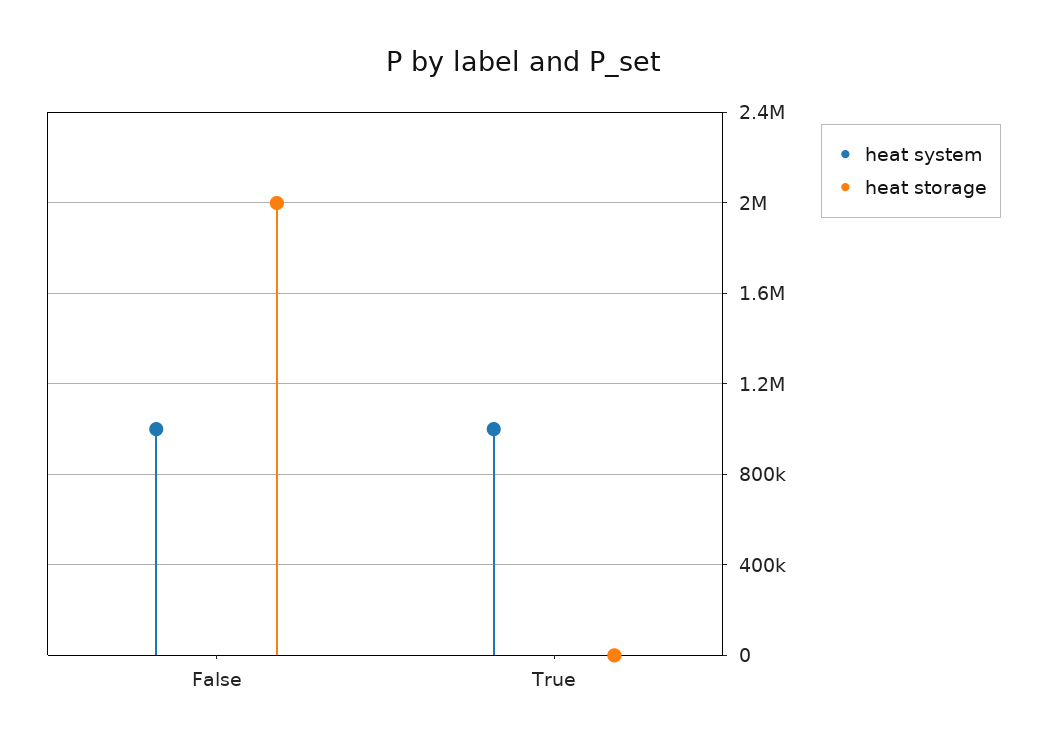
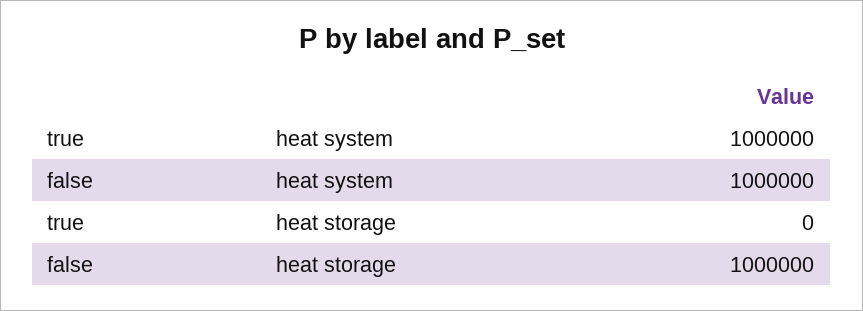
  {
    "heat system": {
      "False": 1000000,
      "True": 1000000
    },
    "heat storage": {
-     "False": 2000000,
+     "False": 1000000,
      "True": 0
    }
  }

